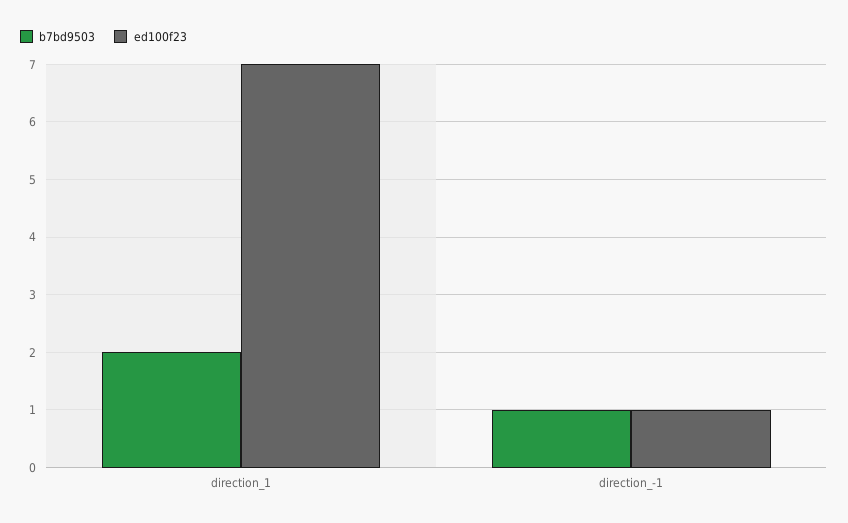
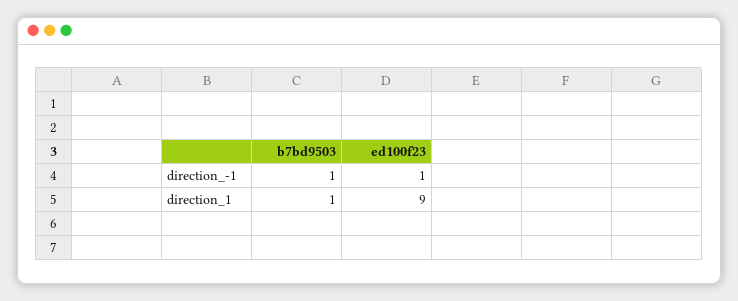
  {
    "b7bd9503": {
-     "direction_1": 2,
+     "direction_1": 1,
      "direction_-1": 1
    },
    "ed100f23": {
-     "direction_1": 7,
+     "direction_1": 9,
      "direction_-1": 1
    }
  }

